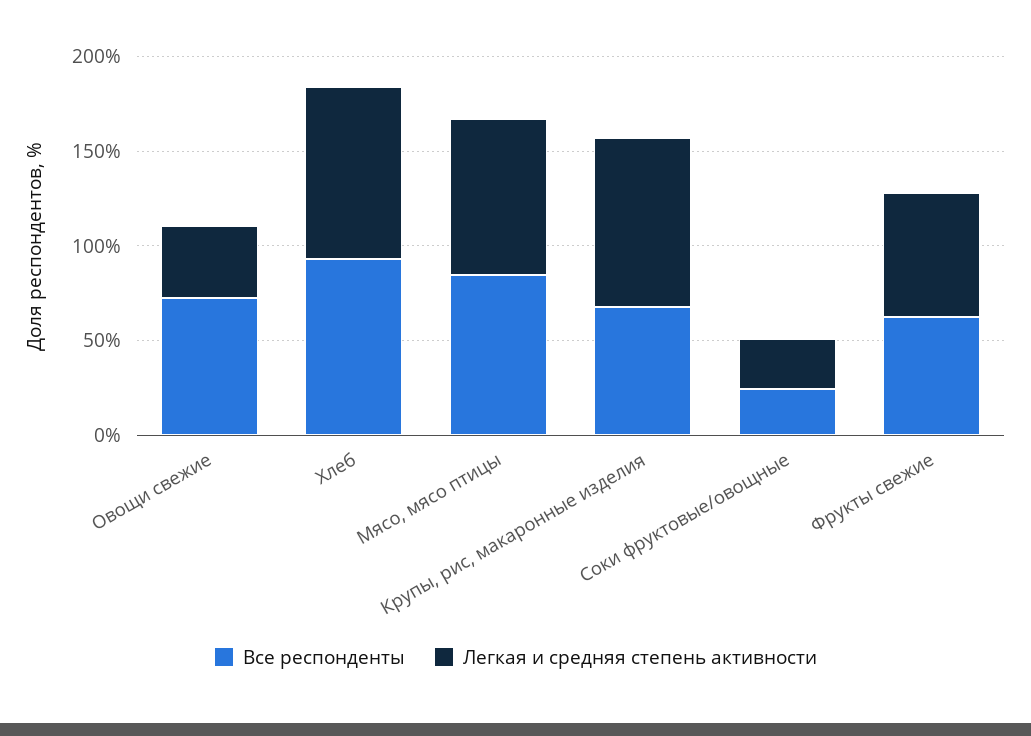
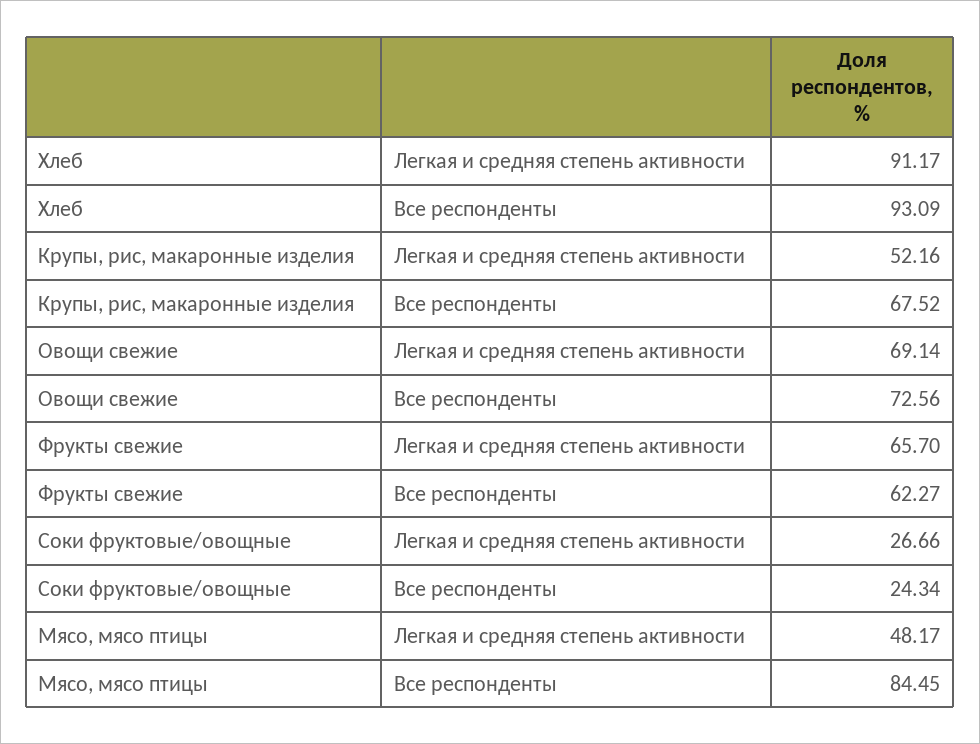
  {
    "Все респонденты": {
      "Овощи свежие": 72.56,
      "Хлеб": 93.09,
      "Мясо, мясо птицы": 84.45,
      "Крупы, рис, макаронные изделия": 67.52,
      "Соки фруктовые/овощные": 24.34,
      "Фрукты свежие": 62.27
    },
    "Легкая и средняя степень активности": {
-     "Овощи свежие": 40,
+     "Овощи свежие": 69.14,
      "Хлеб": 91.17,
-     "Мясо, мясо птицы": 80,
+     "Мясо, мясо птицы": 48.17,
-     "Крупы, рис, макаронные изделия": 90,
+     "Крупы, рис, макаронные изделия": 52.16,
      "Соки фруктовые/овощные": 26.66,
      "Фрукты свежие": 65.7
    }
  }

